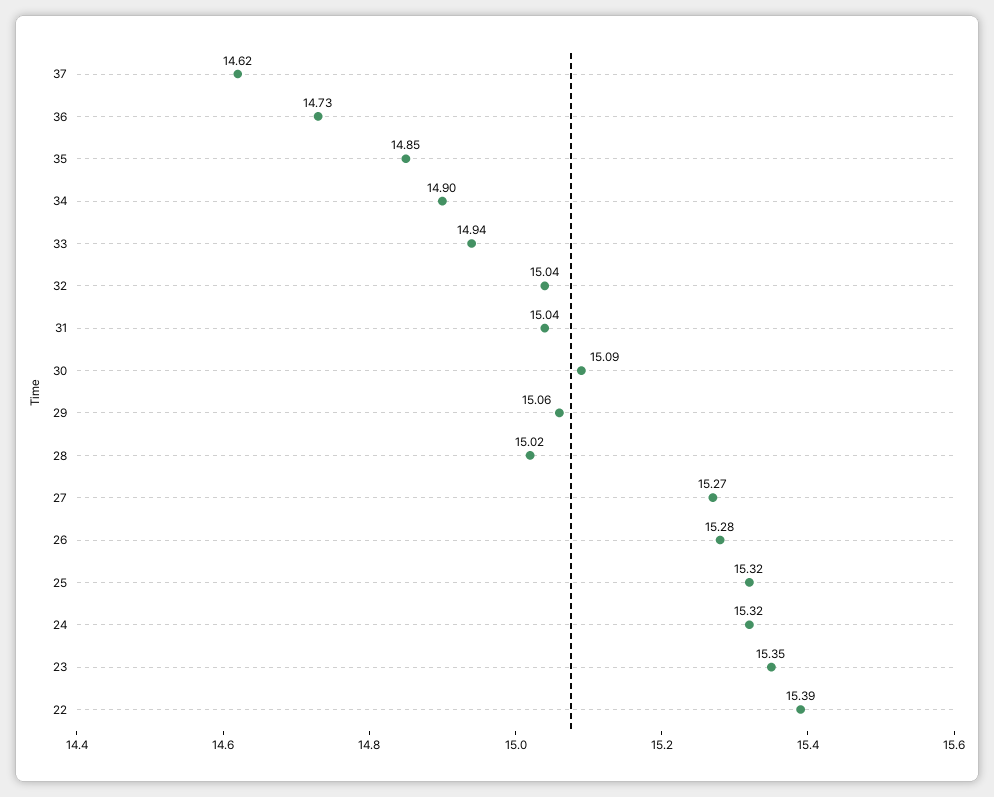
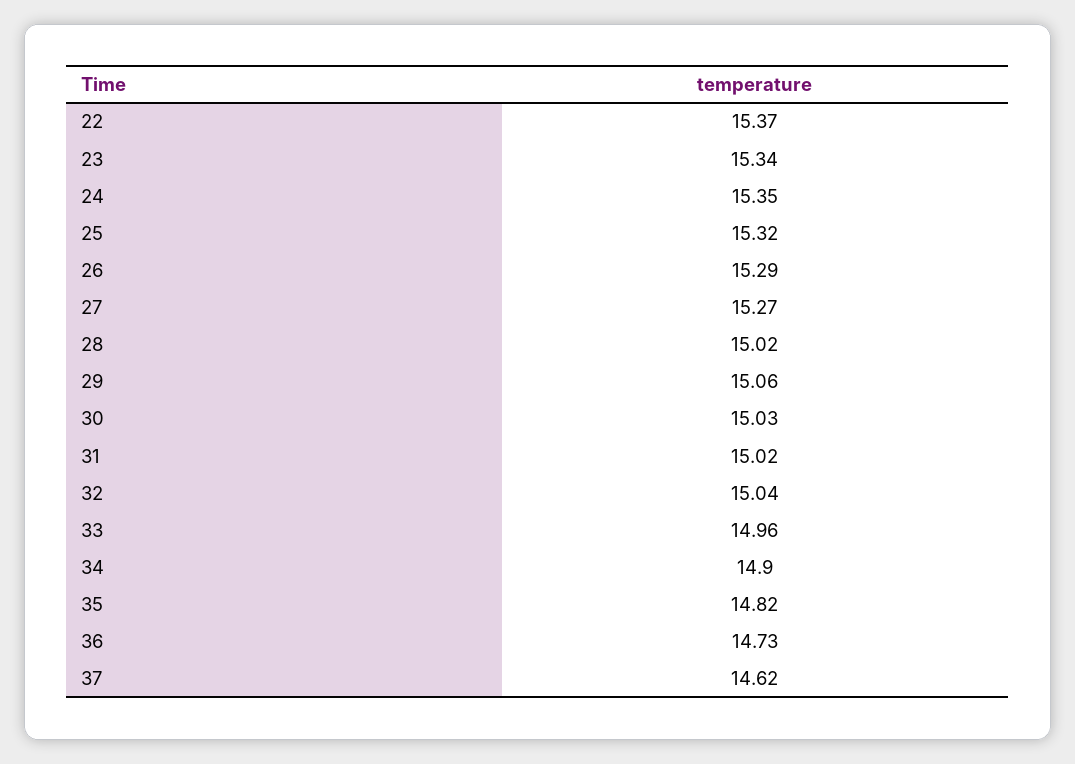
  {
    "37": 14.62,
    "36": 14.73,
-   "35": 14.85,
+   "35": 14.82,
    "34": 14.9,
-   "33": 14.94,
+   "33": 14.96,
    "32": 15.04,
-   "31": 15.04,
+   "31": 15.02,
-   "30": 15.09,
+   "30": 15.03,
    "29": 15.06,
    "28": 15.02,
    "27": 15.27,
-   "26": 15.28,
+   "26": 15.29,
    "25": 15.32,
-   "24": 15.32,
+   "24": 15.35,
-   "23": 15.35,
+   "23": 15.34,
-   "22": 15.39
+   "22": 15.37
  }

